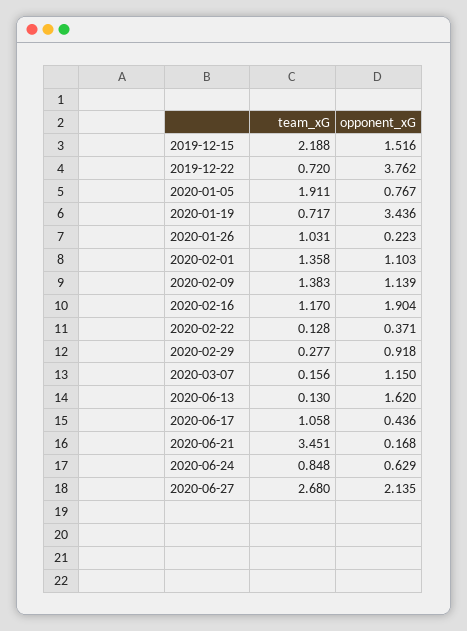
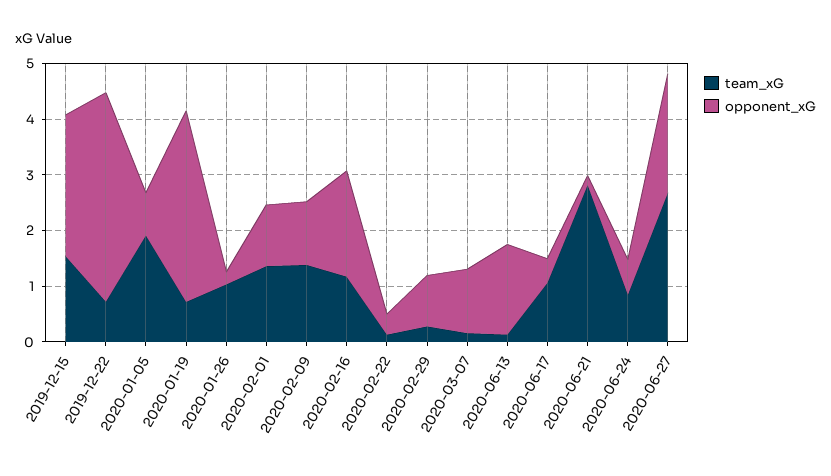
  {
    "team_xG": {
-     "2019-12-15": 2.188,
+     "2019-12-15": 1.6,
      "2019-12-22": 0.72,
      "2020-01-05": 1.911,
      "2020-01-19": 0.717,
      "2020-01-26": 1.031,
      "2020-02-01": 1.358,
      "2020-02-09": 1.383,
      "2020-02-16": 1.17,
      "2020-02-22": 0.128,
      "2020-02-29": 0.277,
      "2020-03-07": 0.156,
      "2020-06-13": 0.13,
      "2020-06-17": 1.058,
-     "2020-06-21": 3.451,
+     "2020-06-21": 2.8,
      "2020-06-24": 0.848,
      "2020-06-27": 2.68
    },
    "opponent_xG": {
-     "2019-12-15": 1.516,
+     "2019-12-15": 2.6,
      "2019-12-22": 3.762,
      "2020-01-05": 0.767,
      "2020-01-19": 3.436,
      "2020-01-26": 0.223,
      "2020-02-01": 1.103,
      "2020-02-09": 1.139,
      "2020-02-16": 1.904,
      "2020-02-22": 0.371,
      "2020-02-29": 0.918,
      "2020-03-07": 1.15,
      "2020-06-13": 1.62,
      "2020-06-17": 0.436,
      "2020-06-21": 0.168,
      "2020-06-24": 0.629,
      "2020-06-27": 2.135
    }
  }

